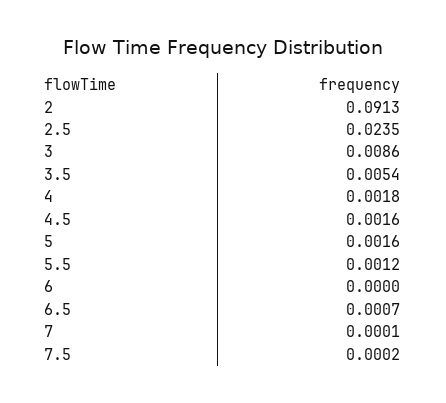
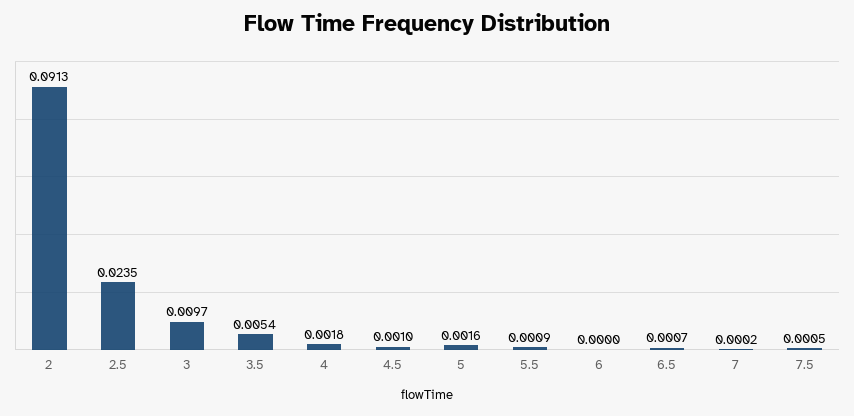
  {
    "2": 0.0913,
    "2.5": 0.0235,
-   "3": 0.0086,
+   "3": 0.0097,
    "3.5": 0.0054,
    "4": 0.0018,
-   "4.5": 0.0016,
+   "4.5": 0.001,
    "5": 0.0016,
-   "5.5": 0.0012,
+   "5.5": 0.0009,
    "6": 0,
    "6.5": 0.0007,
-   "7": 0.0001,
+   "7": 0.0002,
-   "7.5": 0.0002
+   "7.5": 0.0005
  }

